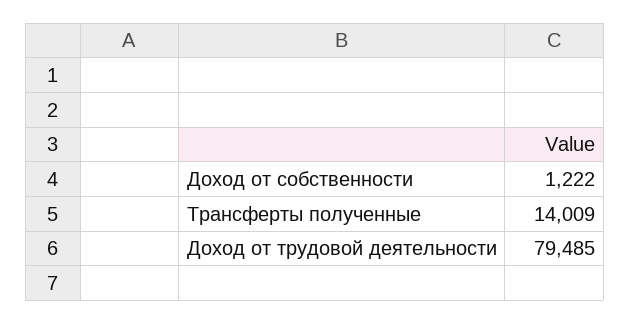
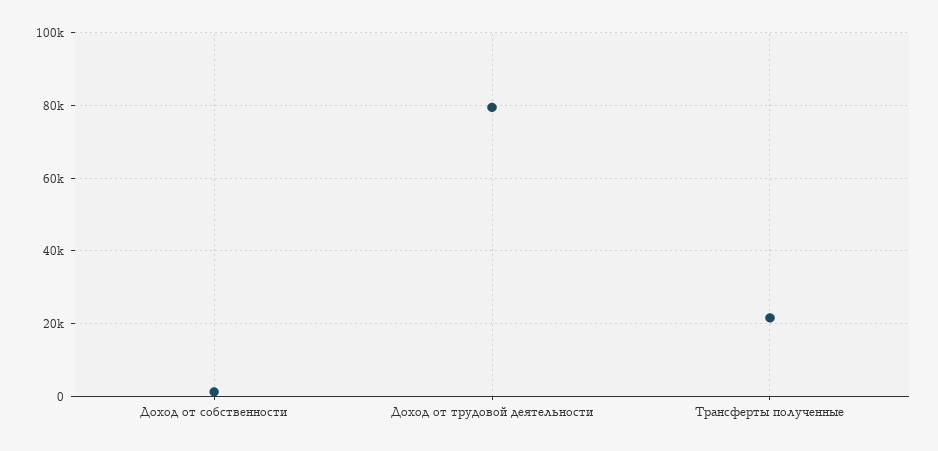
  {
    "Доход от собственности": 1222,
-   "Трансферты полученные": 14009,
+   "Трансферты полученные": 22000,
    "Доход от трудовой деятельности": 79485
  }

